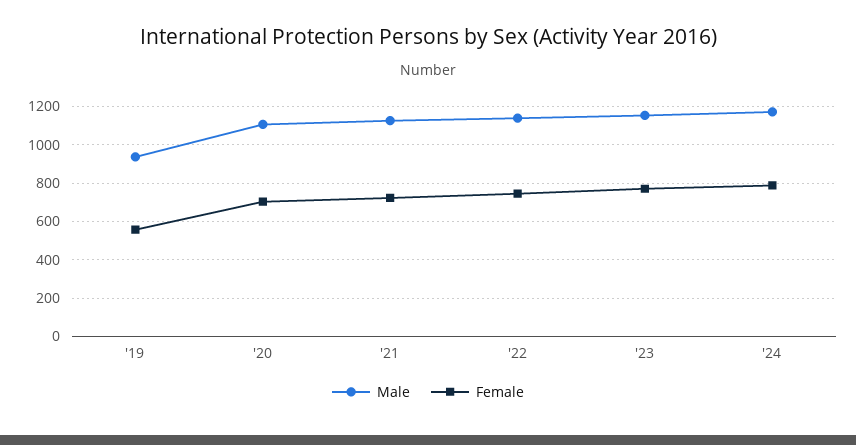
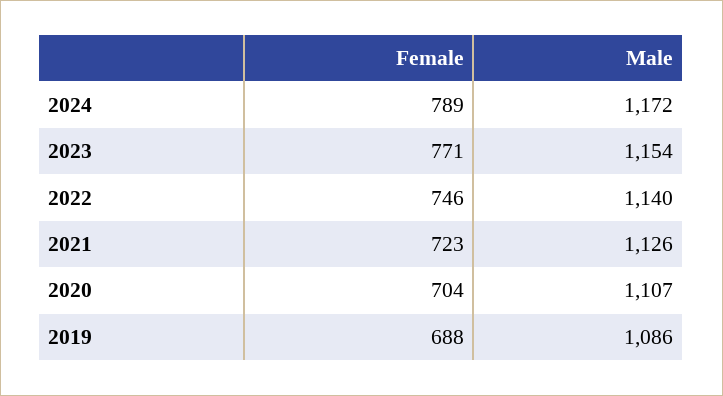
  {
    "Male": {
-     "'19": 950,
+     "'19": 1086,
      "'20": 1107,
      "'21": 1126,
      "'22": 1140,
      "'23": 1154,
      "'24": 1172
    },
    "Female": {
-     "'19": 550,
+     "'19": 688,
      "'20": 704,
      "'21": 723,
      "'22": 746,
      "'23": 771,
      "'24": 789
    }
  }

